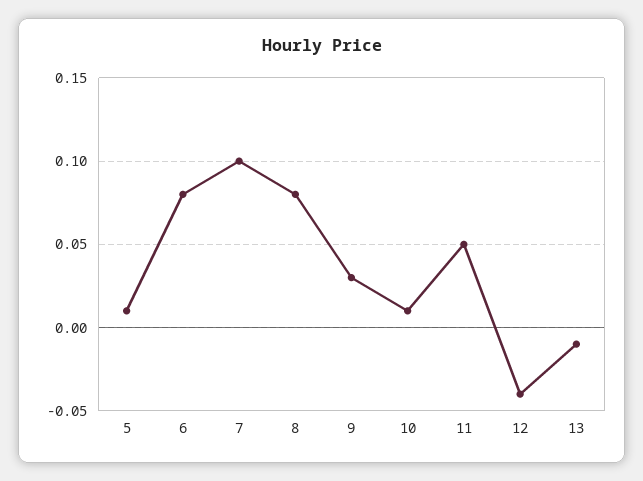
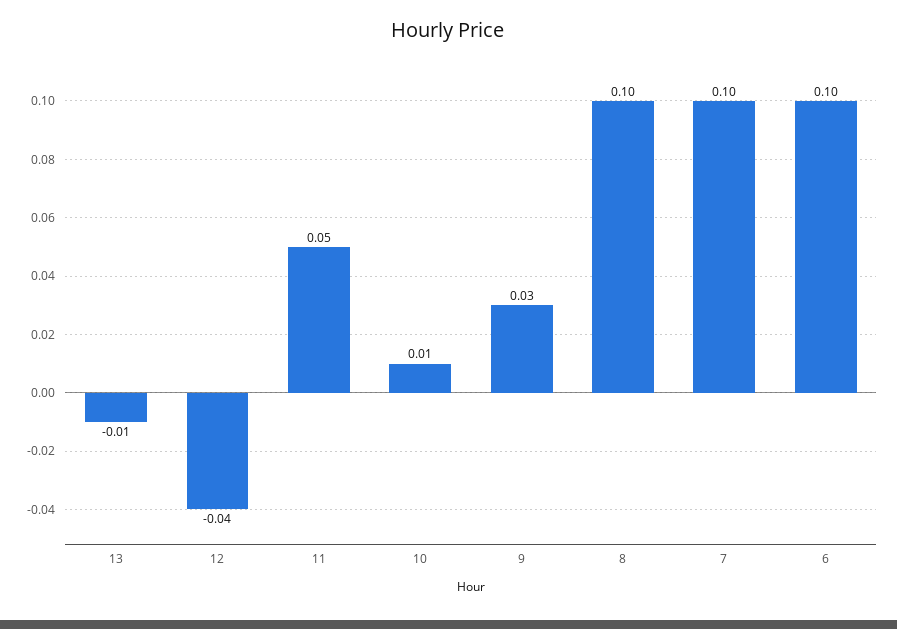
  {
-   "5": 0.01,
-   "6": 0.08,
+   "6": 0.1,
    "7": 0.1,
-   "8": 0.08,
+   "8": 0.1,
    "9": 0.03,
    "10": 0.01,
    "11": 0.05,
    "12": -0.04,
    "13": -0.01
  }

